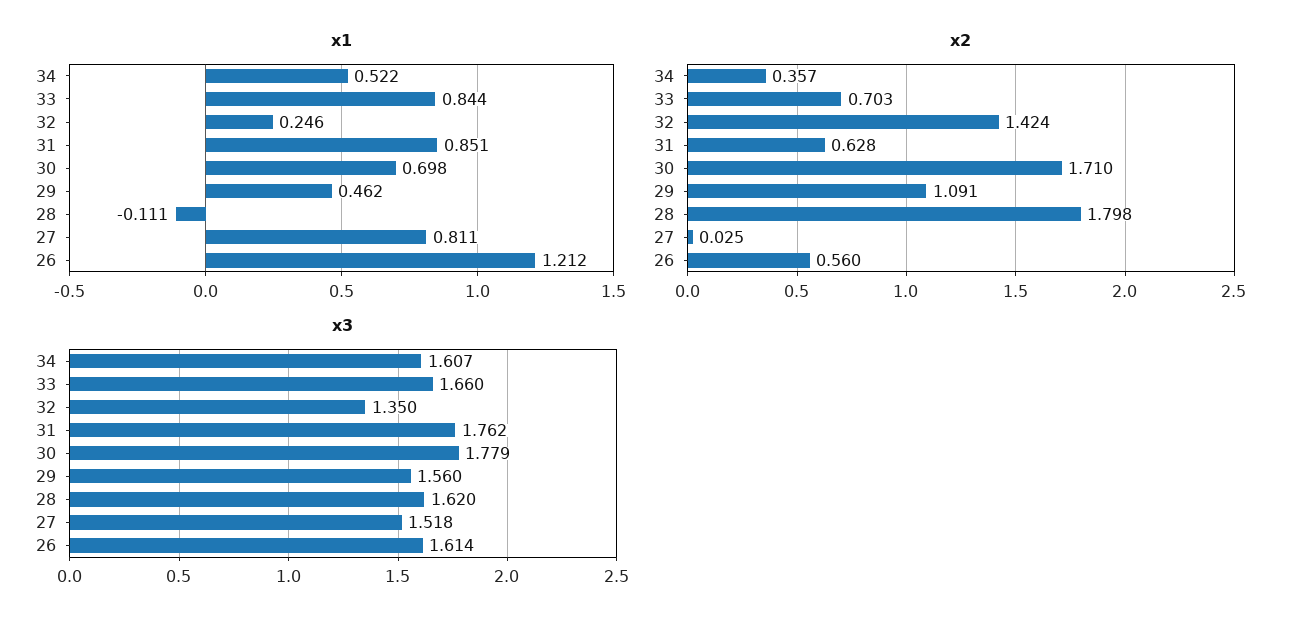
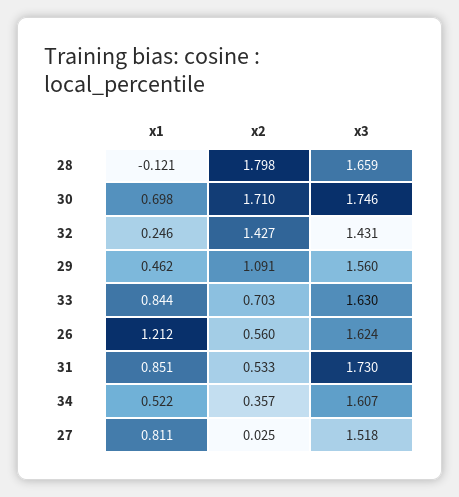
  {
    "x1": {
      "34": 0.522,
      "33": 0.844,
      "32": 0.246,
      "31": 0.851,
      "30": 0.698,
      "29": 0.462,
-     "28": -0.111,
+     "28": -0.121,
      "27": 0.811,
      "26": 1.212
    },
    "x2": {
      "34": 0.357,
      "33": 0.703,
-     "32": 1.424,
+     "32": 1.427,
-     "31": 0.628,
+     "31": 0.533,
      "30": 1.71,
      "29": 1.091,
      "28": 1.798,
      "27": 0.025,
      "26": 0.56
    },
    "x3": {
      "34": 1.607,
-     "33": 1.66,
+     "33": 1.63,
-     "32": 1.35,
+     "32": 1.431,
-     "31": 1.762,
+     "31": 1.73,
-     "30": 1.779,
+     "30": 1.746,
      "29": 1.56,
-     "28": 1.62,
+     "28": 1.659,
      "27": 1.518,
-     "26": 1.614
+     "26": 1.624
    }
  }

